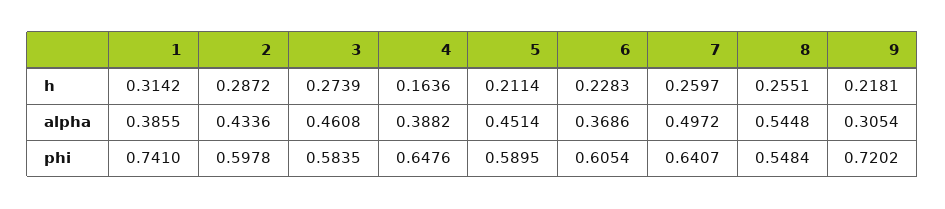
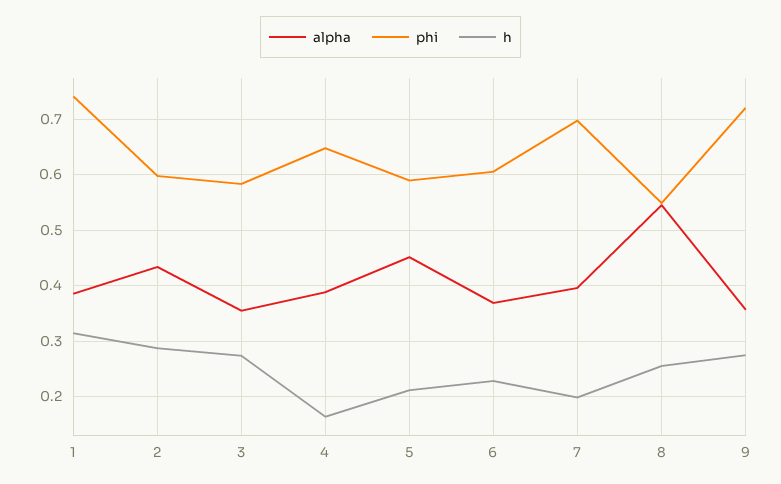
  {
    "h": {
      "1": 0.3142,
      "2": 0.2872,
      "3": 0.2739,
      "4": 0.1636,
      "5": 0.2114,
      "6": 0.2283,
-     "7": 0.2597,
+     "7": 0.2,
      "8": 0.2551,
-     "9": 0.2181
+     "9": 0.28
    },
    "alpha": {
      "1": 0.3855,
      "2": 0.4336,
-     "3": 0.4608,
+     "3": 0.36,
      "4": 0.3882,
      "5": 0.4514,
      "6": 0.3686,
-     "7": 0.4972,
+     "7": 0.4,
      "8": 0.5448,
-     "9": 0.3054
+     "9": 0.36
    },
    "phi": {
      "1": 0.741,
      "2": 0.5978,
      "3": 0.5835,
      "4": 0.6476,
      "5": 0.5895,
      "6": 0.6054,
-     "7": 0.6407,
+     "7": 0.7,
      "8": 0.5484,
      "9": 0.7202
    }
  }

